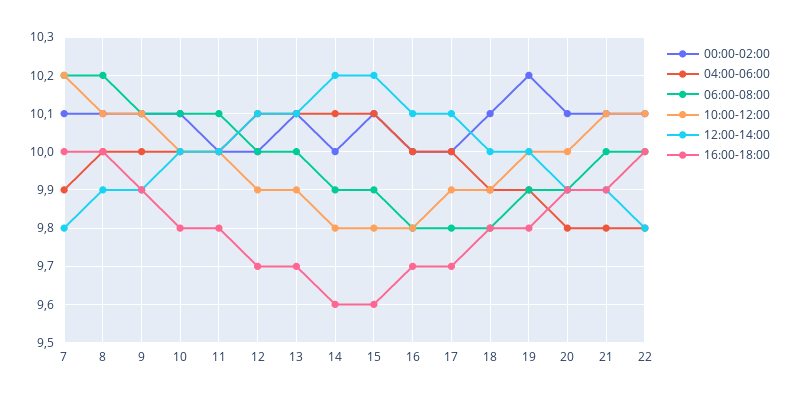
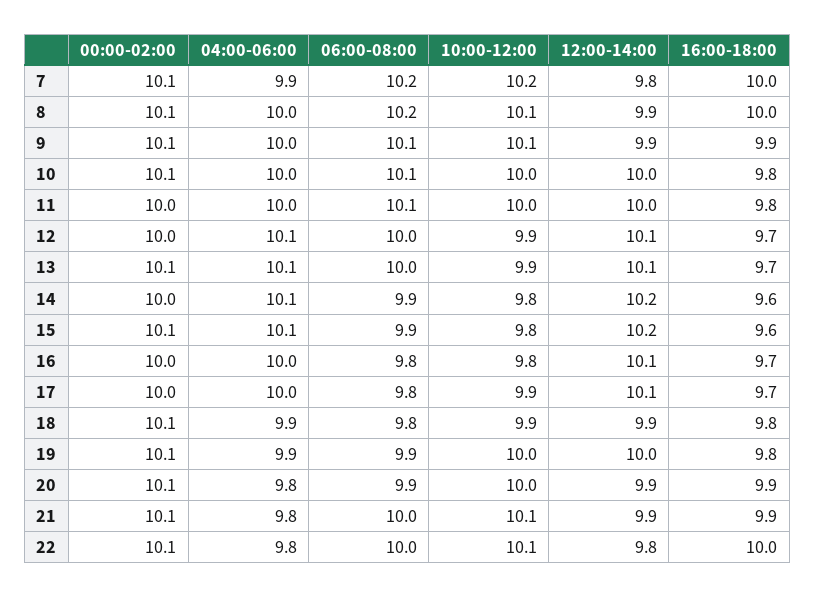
  {
    "00:00-02:00": {
      "7": 10.1,
      "8": 10.1,
      "9": 10.1,
      "10": 10.1,
      "11": 10,
      "12": 10,
      "13": 10.1,
      "14": 10,
      "15": 10.1,
      "16": 10,
      "17": 10,
      "18": 10.1,
-     "19": 10.2,
+     "19": 10.1,
      "20": 10.1,
      "21": 10.1,
      "22": 10.1
    },
    "04:00-06:00": {
      "7": 9.9,
      "8": 10,
      "9": 10,
      "10": 10,
      "11": 10,
      "12": 10.1,
      "13": 10.1,
      "14": 10.1,
      "15": 10.1,
      "16": 10,
      "17": 10,
      "18": 9.9,
      "19": 9.9,
      "20": 9.8,
      "21": 9.8,
      "22": 9.8
    },
    "06:00-08:00": {
      "7": 10.2,
      "8": 10.2,
      "9": 10.1,
      "10": 10.1,
      "11": 10.1,
      "12": 10,
      "13": 10,
      "14": 9.9,
      "15": 9.9,
      "16": 9.8,
      "17": 9.8,
      "18": 9.8,
      "19": 9.9,
      "20": 9.9,
      "21": 10,
      "22": 10
    },
    "10:00-12:00": {
      "7": 10.2,
      "8": 10.1,
      "9": 10.1,
      "10": 10,
      "11": 10,
      "12": 9.9,
      "13": 9.9,
      "14": 9.8,
      "15": 9.8,
      "16": 9.8,
      "17": 9.9,
      "18": 9.9,
      "19": 10,
      "20": 10,
      "21": 10.1,
      "22": 10.1
    },
    "12:00-14:00": {
      "7": 9.8,
      "8": 9.9,
      "9": 9.9,
      "10": 10,
      "11": 10,
      "12": 10.1,
      "13": 10.1,
      "14": 10.2,
      "15": 10.2,
      "16": 10.1,
      "17": 10.1,
-     "18": 10,
+     "18": 9.9,
      "19": 10,
      "20": 9.9,
      "21": 9.9,
      "22": 9.8
    },
    "16:00-18:00": {
      "7": 10,
      "8": 10,
      "9": 9.9,
      "10": 9.8,
      "11": 9.8,
      "12": 9.7,
      "13": 9.7,
      "14": 9.6,
      "15": 9.6,
      "16": 9.7,
      "17": 9.7,
      "18": 9.8,
      "19": 9.8,
      "20": 9.9,
      "21": 9.9,
      "22": 10
    }
  }

